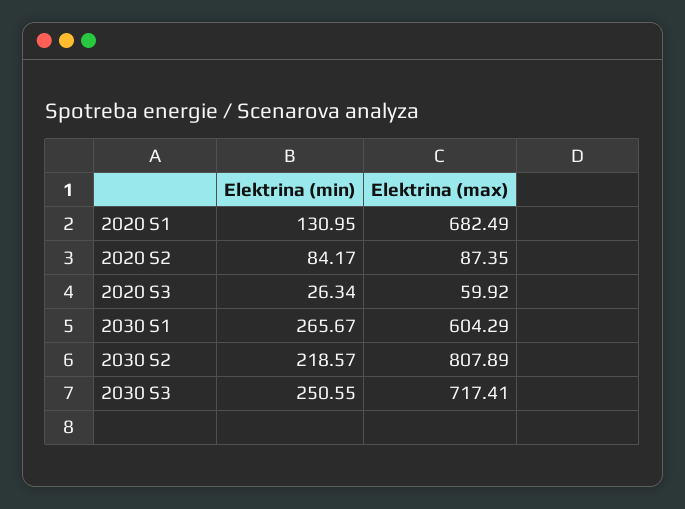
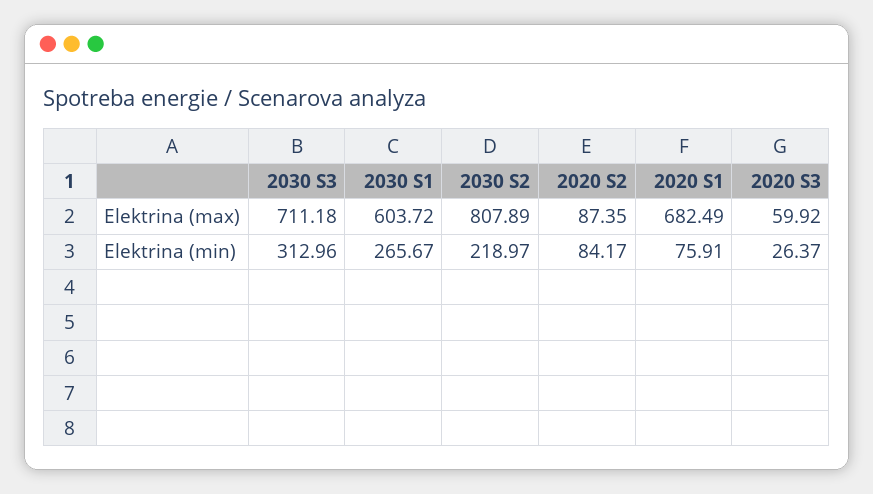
  {
    "Elektrina (min)": {
-     "2020 S1": 130.95,
+     "2020 S1": 75.91,
      "2020 S2": 84.17,
-     "2020 S3": 26.34,
+     "2020 S3": 26.37,
      "2030 S1": 265.67,
-     "2030 S2": 218.57,
+     "2030 S2": 218.97,
-     "2030 S3": 250.55
+     "2030 S3": 312.96
    },
    "Elektrina (max)": {
      "2020 S1": 682.49,
      "2020 S2": 87.35,
      "2020 S3": 59.92,
-     "2030 S1": 604.29,
+     "2030 S1": 603.72,
      "2030 S2": 807.89,
-     "2030 S3": 717.41
+     "2030 S3": 711.18
    }
  }

